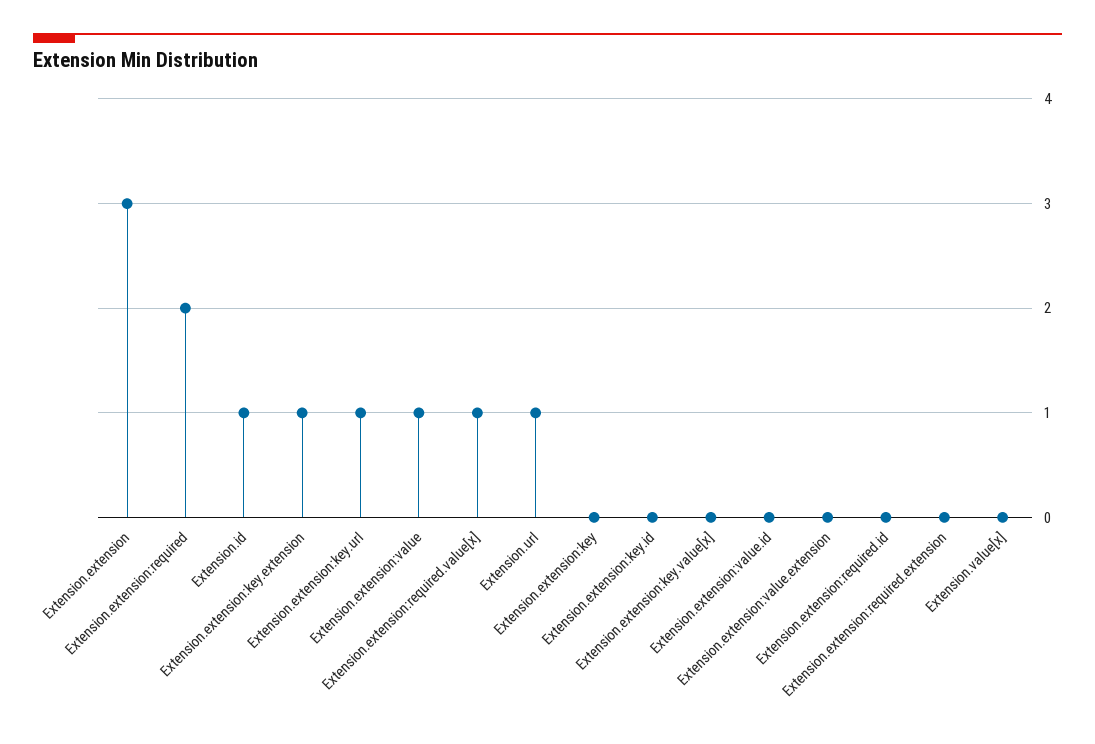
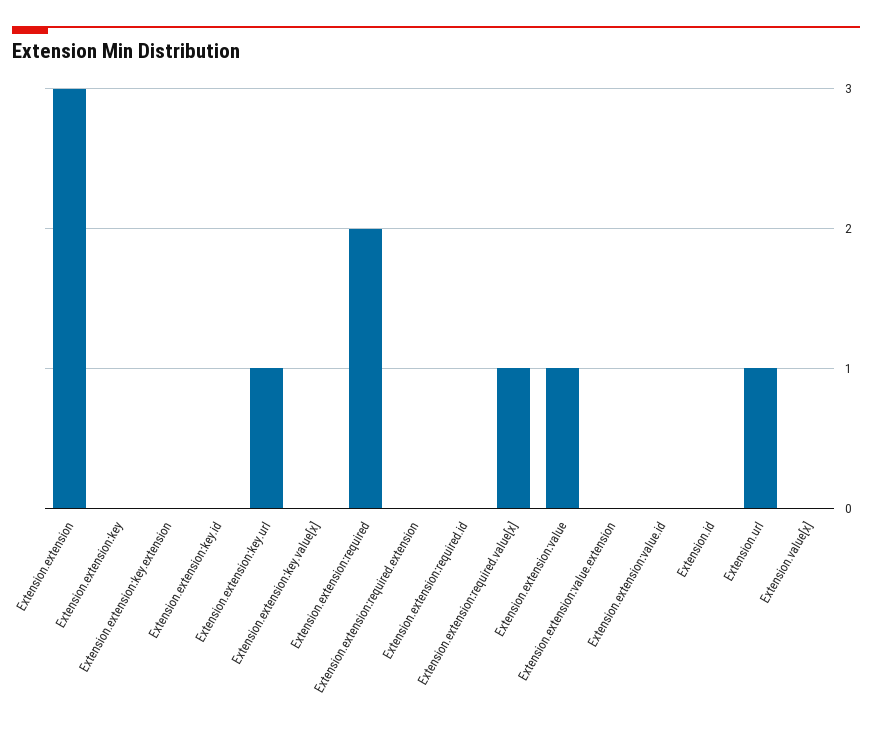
  {
    "Extension.extension": 3,
    "Extension.extension:required": 2,
-   "Extension.id": 1,
+   "Extension.id": 0,
-   "Extension.extension:key.extension": 1,
+   "Extension.extension:key.extension": 0,
    "Extension.extension:key.url": 1,
    "Extension.extension:value": 1,
    "Extension.extension:required.value[x]": 1,
    "Extension.url": 1,
    "Extension.extension:key": 0,
    "Extension.extension:key.id": 0,
    "Extension.extension:key.value[x]": 0,
    "Extension.extension:value.id": 0,
    "Extension.extension:value.extension": 0,
    "Extension.extension:required.id": 0,
    "Extension.extension:required.extension": 0,
    "Extension.value[x]": 0
  }

